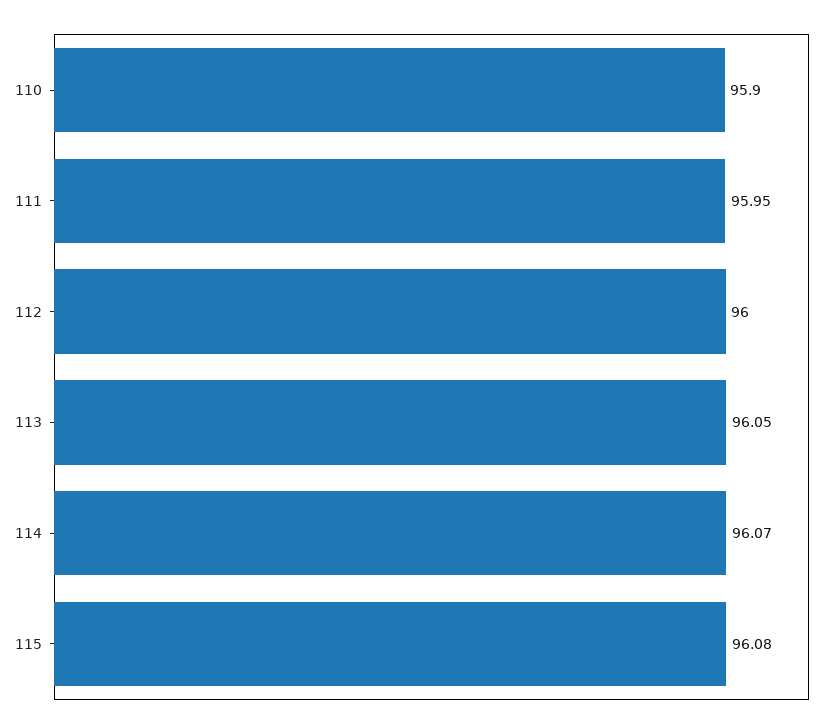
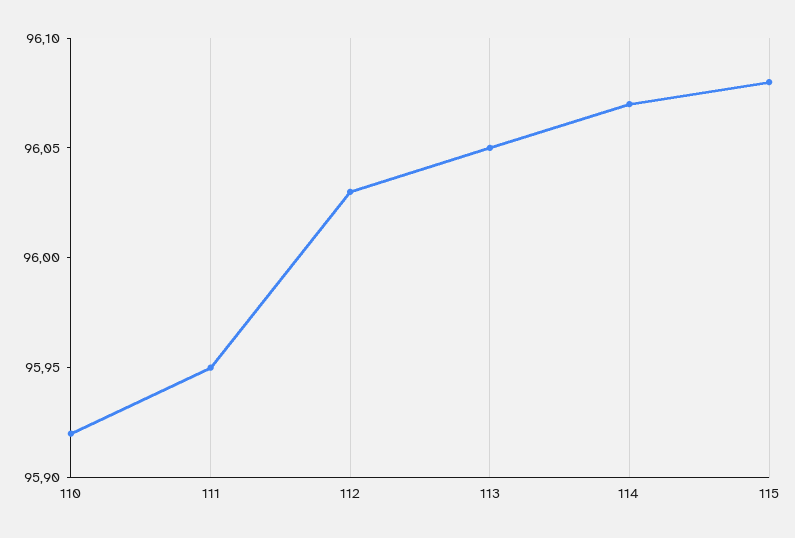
  {
-   "110": 95.9,
+   "110": 95.92,
    "111": 95.95,
-   "112": 96,
+   "112": 96.03,
    "113": 96.05,
    "114": 96.07,
    "115": 96.08
  }

